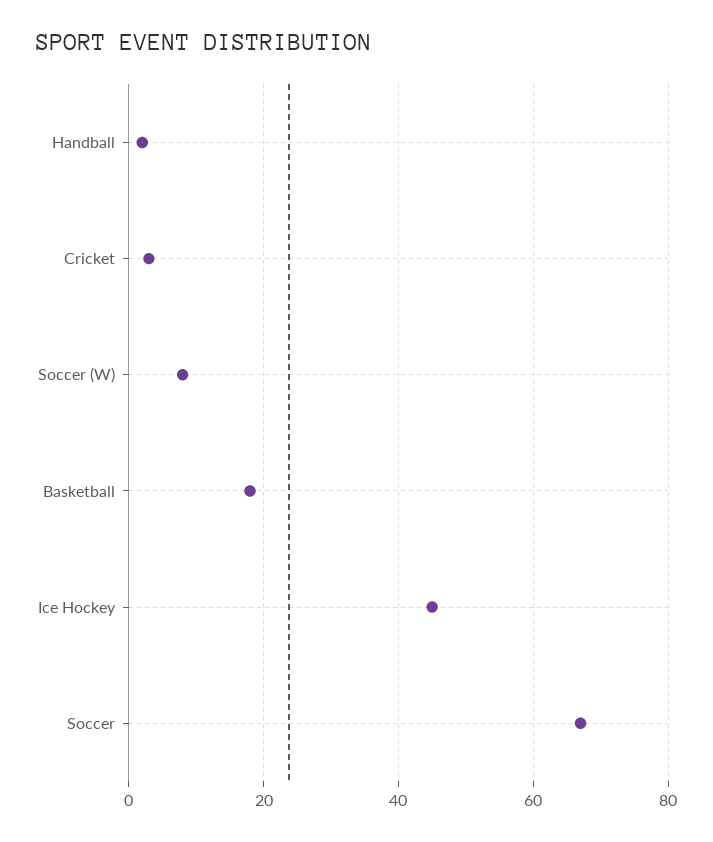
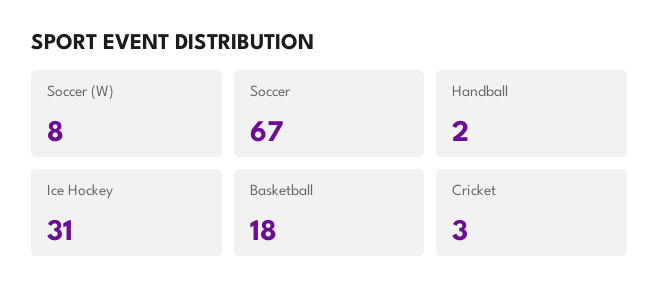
  {
    "Handball": 2,
    "Cricket": 3,
    "Soccer (W)": 8,
    "Basketball": 18,
-   "Ice Hockey": 45,
+   "Ice Hockey": 31,
    "Soccer": 67
  }

